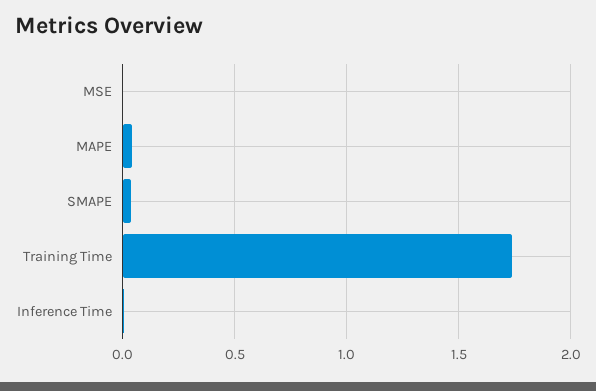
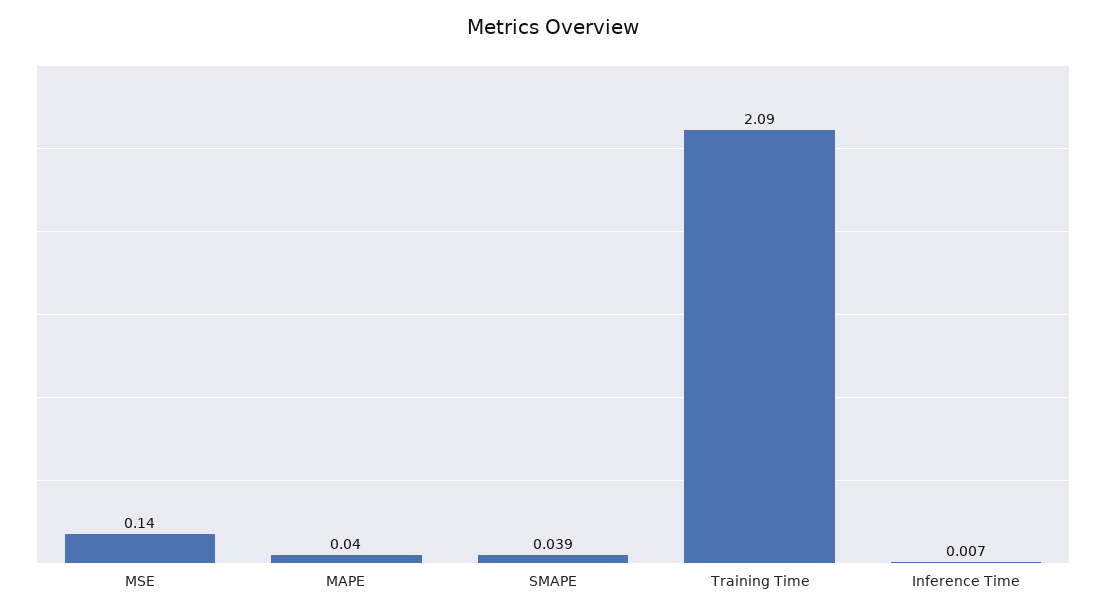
  {
-   "MSE": 0,
+   "MSE": 0.14,
    "MAPE": 0.04,
    "SMAPE": 0.039,
-   "Training Time": 1.75,
+   "Training Time": 2.09,
    "Inference Time": 0.007
  }

